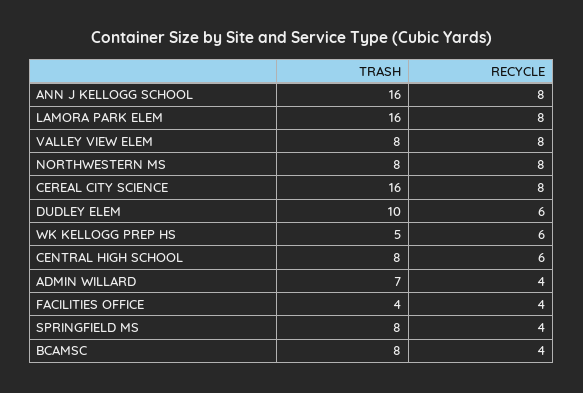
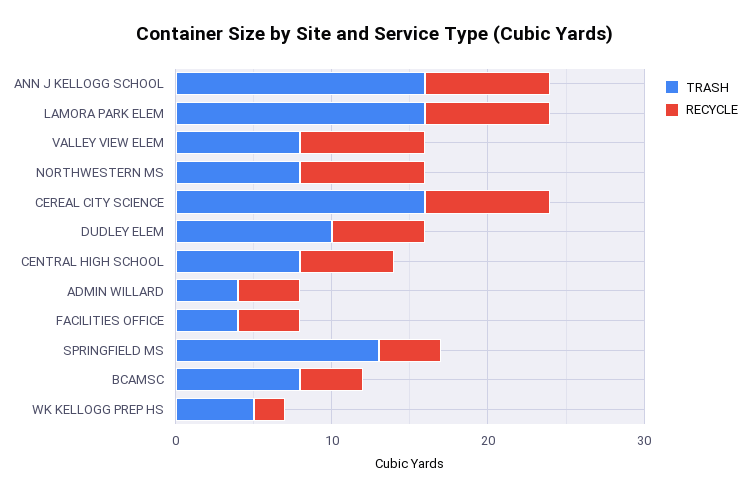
  {
    "TRASH": {
      "ANN J KELLOGG SCHOOL": 16,
      "LAMORA PARK ELEM": 16,
      "VALLEY VIEW ELEM": 8,
      "NORTHWESTERN MS": 8,
      "CEREAL CITY SCIENCE": 16,
      "DUDLEY ELEM": 10,
      "WK KELLOGG PREP HS": 5,
      "CENTRAL HIGH SCHOOL": 8,
-     "ADMIN WILLARD": 7,
+     "ADMIN WILLARD": 4,
      "FACILITIES OFFICE": 4,
-     "SPRINGFIELD MS": 8,
+     "SPRINGFIELD MS": 13,
      "BCAMSC": 8
    },
    "RECYCLE": {
      "ANN J KELLOGG SCHOOL": 8,
      "LAMORA PARK ELEM": 8,
      "VALLEY VIEW ELEM": 8,
      "NORTHWESTERN MS": 8,
      "CEREAL CITY SCIENCE": 8,
      "DUDLEY ELEM": 6,
-     "WK KELLOGG PREP HS": 6,
+     "WK KELLOGG PREP HS": 2,
      "CENTRAL HIGH SCHOOL": 6,
      "ADMIN WILLARD": 4,
      "FACILITIES OFFICE": 4,
      "SPRINGFIELD MS": 4,
      "BCAMSC": 4
    }
  }

